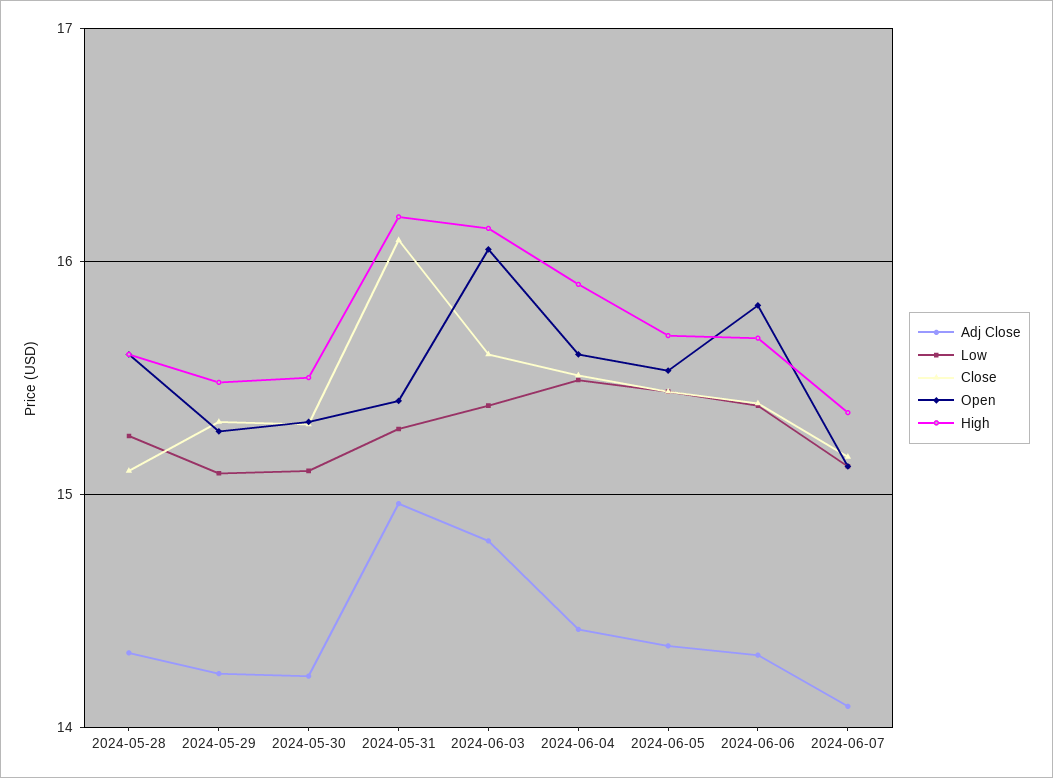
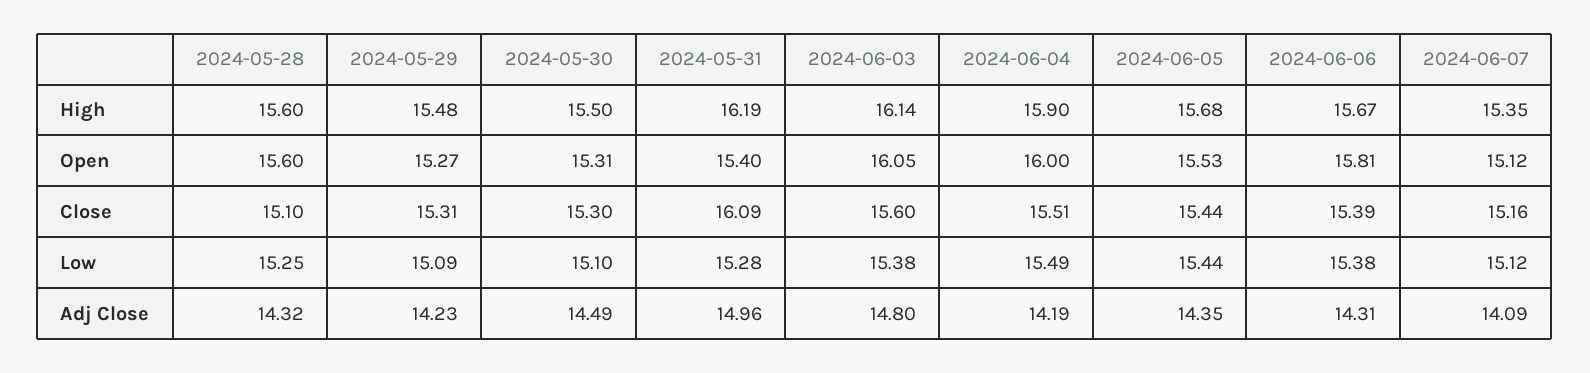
  {
    "Adj Close": {
      "2024-05-28": 14.32,
      "2024-05-29": 14.23,
-     "2024-05-30": 14.2,
+     "2024-05-30": 14.49,
      "2024-05-31": 14.96,
      "2024-06-03": 14.8,
-     "2024-06-04": 14.4,
+     "2024-06-04": 14.19,
      "2024-06-05": 14.35,
      "2024-06-06": 14.31,
      "2024-06-07": 14.09
    },
    "Low": {
      "2024-05-28": 15.25,
      "2024-05-29": 15.09,
      "2024-05-30": 15.1,
      "2024-05-31": 15.28,
      "2024-06-03": 15.38,
      "2024-06-04": 15.49,
      "2024-06-05": 15.44,
      "2024-06-06": 15.38,
      "2024-06-07": 15.12
    },
    "Close": {
      "2024-05-28": 15.1,
      "2024-05-29": 15.31,
      "2024-05-30": 15.3,
      "2024-05-31": 16.09,
      "2024-06-03": 15.6,
      "2024-06-04": 15.51,
      "2024-06-05": 15.44,
      "2024-06-06": 15.39,
      "2024-06-07": 15.16
    },
    "Open": {
      "2024-05-28": 15.6,
      "2024-05-29": 15.27,
      "2024-05-30": 15.31,
      "2024-05-31": 15.4,
      "2024-06-03": 16.05,
-     "2024-06-04": 15.6,
+     "2024-06-04": 16,
      "2024-06-05": 15.53,
      "2024-06-06": 15.81,
      "2024-06-07": 15.12
    },
    "High": {
      "2024-05-28": 15.6,
      "2024-05-29": 15.48,
      "2024-05-30": 15.5,
      "2024-05-31": 16.19,
      "2024-06-03": 16.14,
      "2024-06-04": 15.9,
      "2024-06-05": 15.68,
      "2024-06-06": 15.67,
      "2024-06-07": 15.35
    }
  }

